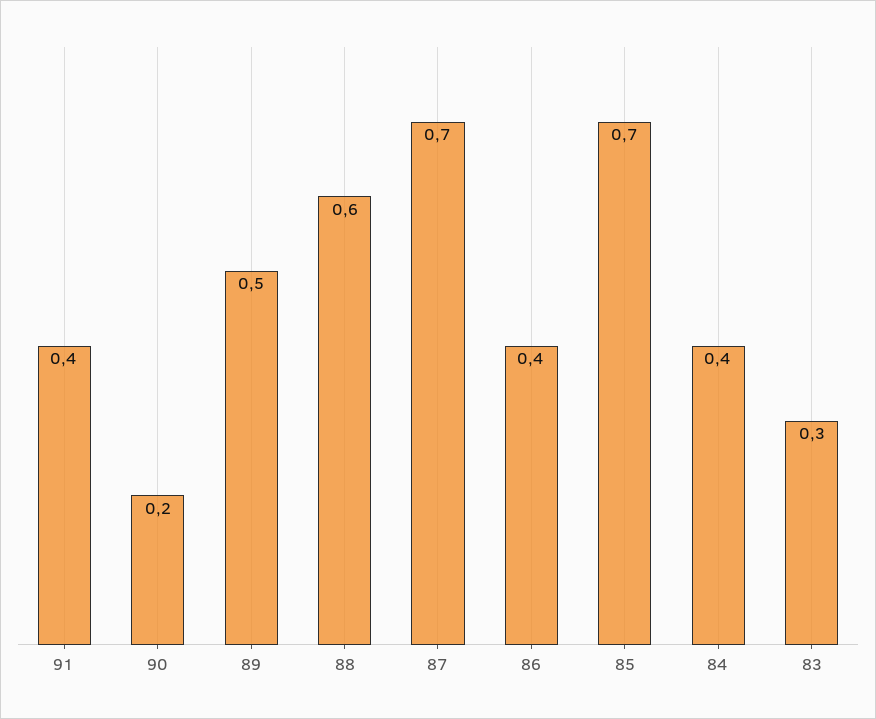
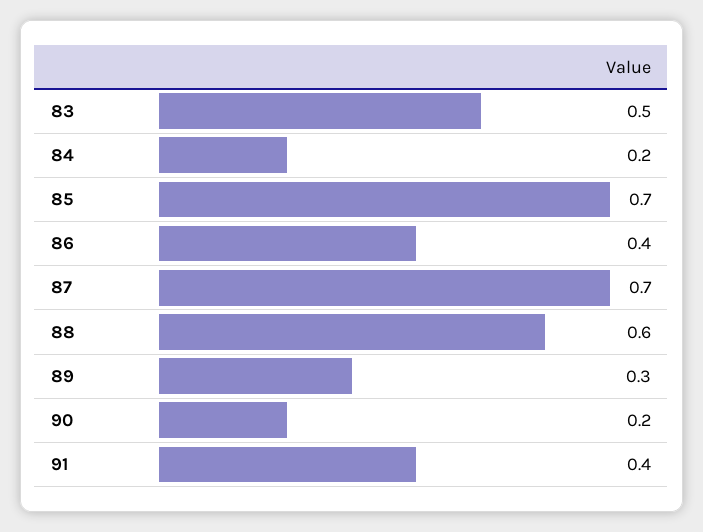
  {
    "91": 0.4,
    "90": 0.2,
-   "89": 0.5,
+   "89": 0.3,
    "88": 0.6,
    "87": 0.7,
    "86": 0.4,
    "85": 0.7,
-   "84": 0.4,
+   "84": 0.2,
-   "83": 0.3
+   "83": 0.5
  }

